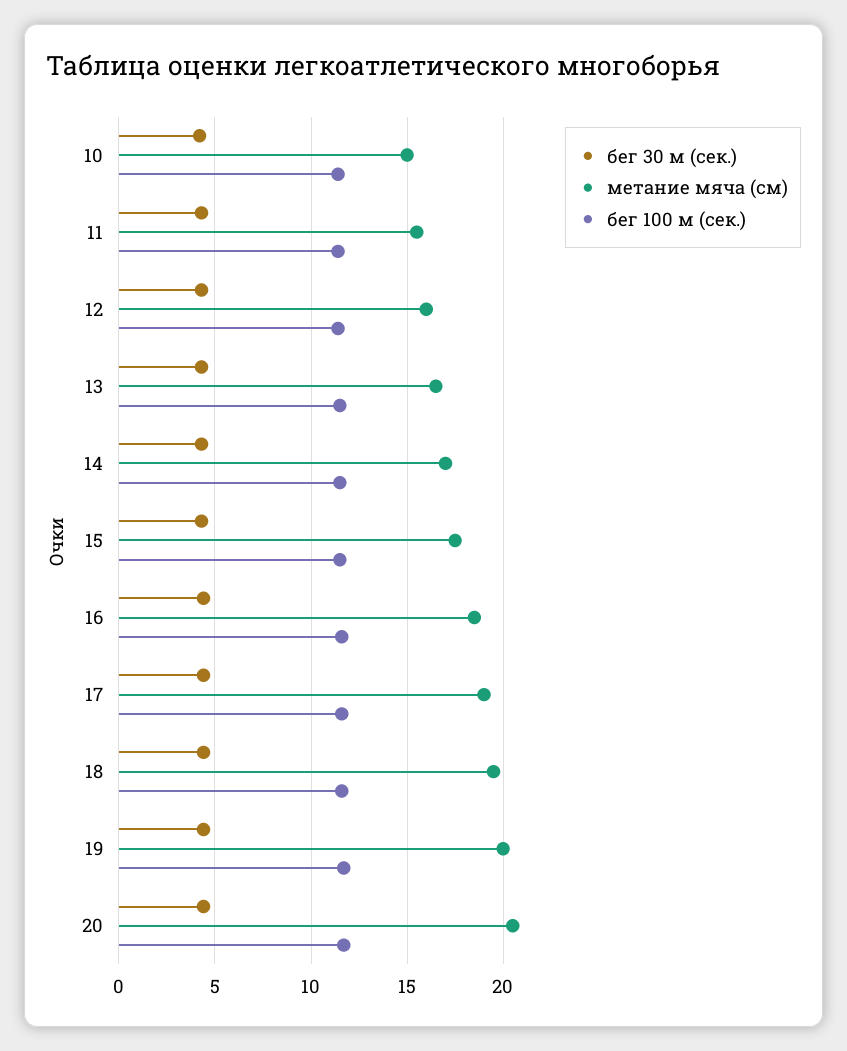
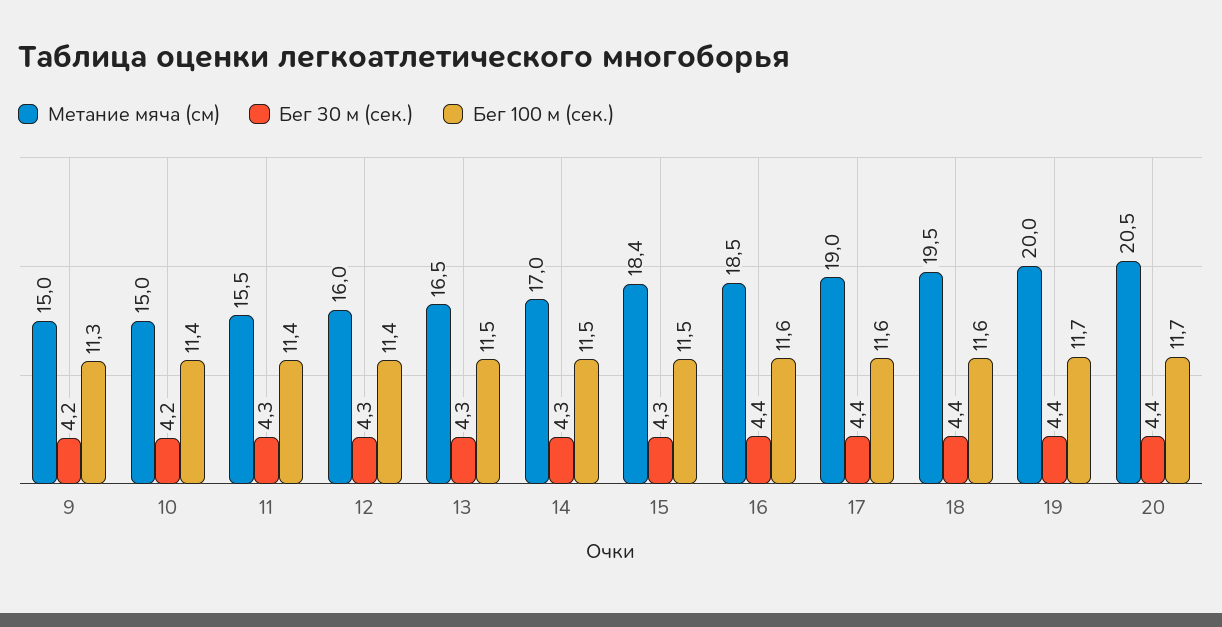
  {
    "бег 30 м (сек.)": {
      "10": 4.2,
      "11": 4.3,
      "12": 4.3,
      "13": 4.3,
      "14": 4.3,
      "15": 4.3,
      "16": 4.4,
      "17": 4.4,
      "18": 4.4,
      "19": 4.4,
-     "20": 4.4
+     "20": 4.4,
+     "9": 4.2
    },
    "метание мяча (см)": {
      "10": 15,
      "11": 15.5,
      "12": 16,
      "13": 16.5,
      "14": 17,
-     "15": 17.5,
+     "15": 18.4,
      "16": 18.5,
      "17": 19,
      "18": 19.5,
      "19": 20,
-     "20": 20.5
+     "20": 20.5,
+     "9": 15
    },
    "бег 100 м (сек.)": {
      "10": 11.4,
      "11": 11.4,
      "12": 11.4,
      "13": 11.5,
      "14": 11.5,
      "15": 11.5,
      "16": 11.6,
      "17": 11.6,
      "18": 11.6,
      "19": 11.7,
-     "20": 11.7
+     "20": 11.7,
+     "9": 11.3
    }
  }

